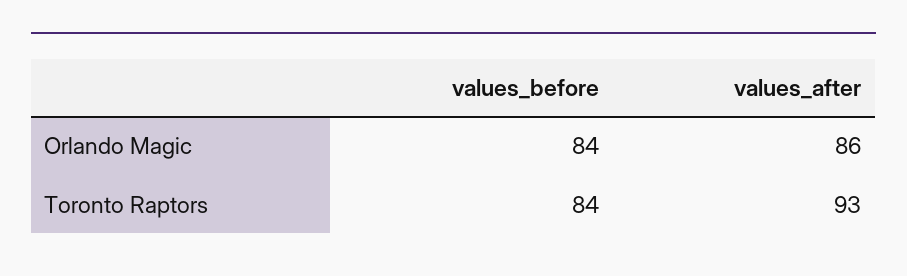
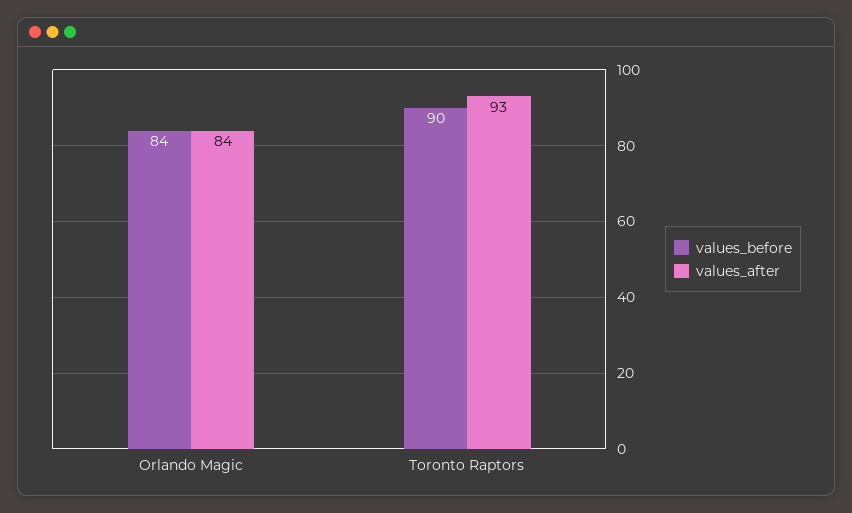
  {
    "values_before": {
      "Orlando Magic": 84,
-     "Toronto Raptors": 84
+     "Toronto Raptors": 90
    },
    "values_after": {
-     "Orlando Magic": 86,
+     "Orlando Magic": 84,
      "Toronto Raptors": 93
    }
  }

